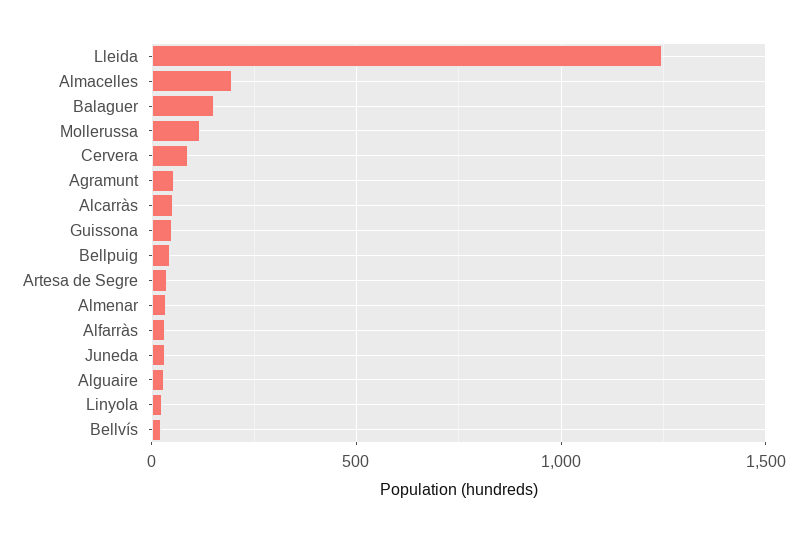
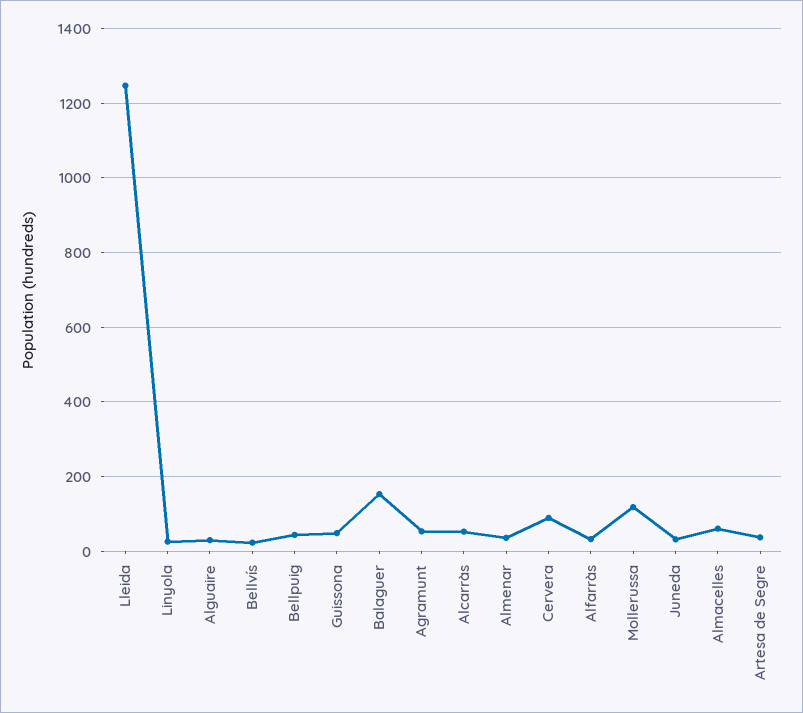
  {
    "Lleida": 1240,
-   "Almacelles": 200,
+   "Almacelles": 60,
    "Balaguer": 160,
    "Mollerussa": 120,
    "Cervera": 80,
    "Agramunt": 60,
    "Alcarràs": 60,
    "Guissona": 40,
    "Bellpuig": 40,
    "Artesa de Segre": 40,
    "Almenar": 40,
    "Alfarràs": 40,
    "Juneda": 40,
    "Alguaire": 40,
    "Linyola": 20,
    "Bellvís": 20
  }

